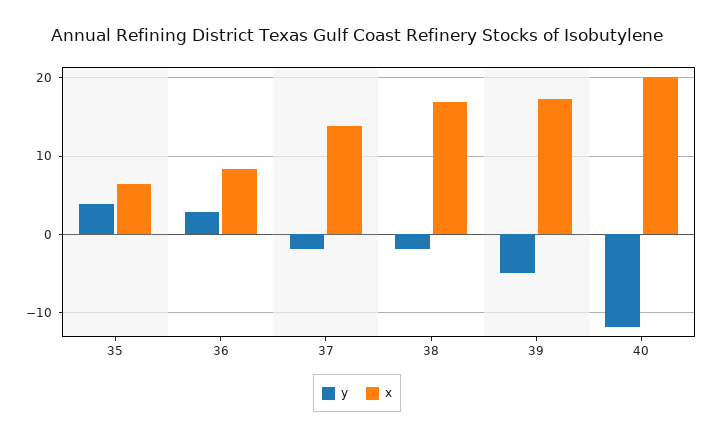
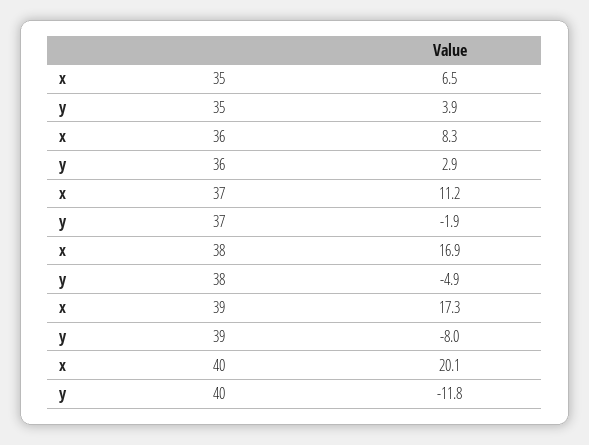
  {
    "y": {
      "35": 3.9,
      "36": 2.9,
      "37": -1.9,
-     "38": -2,
+     "38": -4.9,
-     "39": -5,
+     "39": -8,
      "40": -11.8
    },
    "x": {
      "35": 6.5,
      "36": 8.3,
-     "37": 14,
+     "37": 11.2,
      "38": 16.9,
      "39": 17.3,
      "40": 20.1
    }
  }

